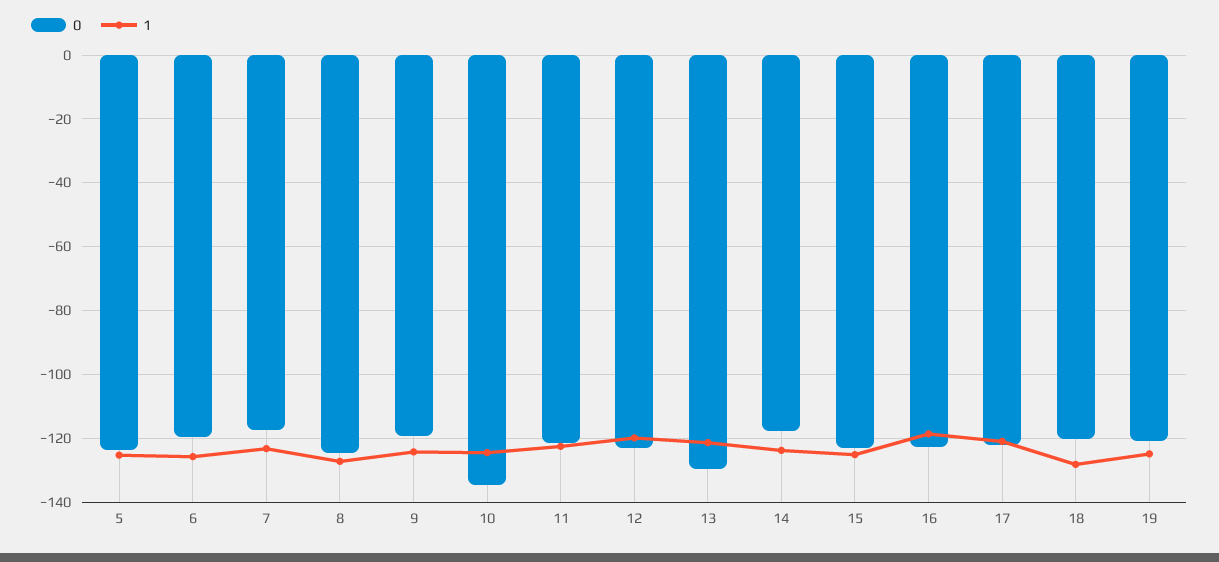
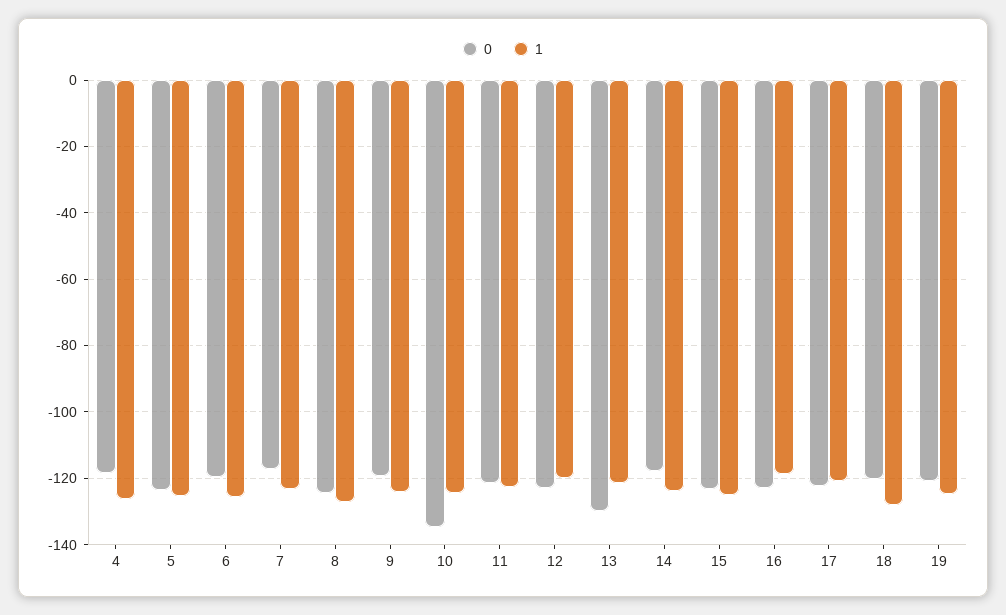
  {
    "0": {
      "5": -124,
      "6": -120,
      "7": -118,
      "8": -124,
      "9": -120,
      "10": -134,
      "11": -122,
      "12": -124,
      "13": -130,
      "14": -118,
      "15": -124,
      "16": -122,
      "17": -122,
      "18": -120,
-     "19": -120
+     "19": -120,
+     "4": -118
    },
    "1": {
      "5": -126,
      "6": -126,
      "7": -124,
      "8": -128,
      "9": -124,
      "10": -124,
      "11": -122,
      "12": -120,
      "13": -122,
      "14": -124,
      "15": -126,
      "16": -118,
      "17": -120,
      "18": -128,
-     "19": -124
+     "19": -124,
+     "4": -126
    }
  }

